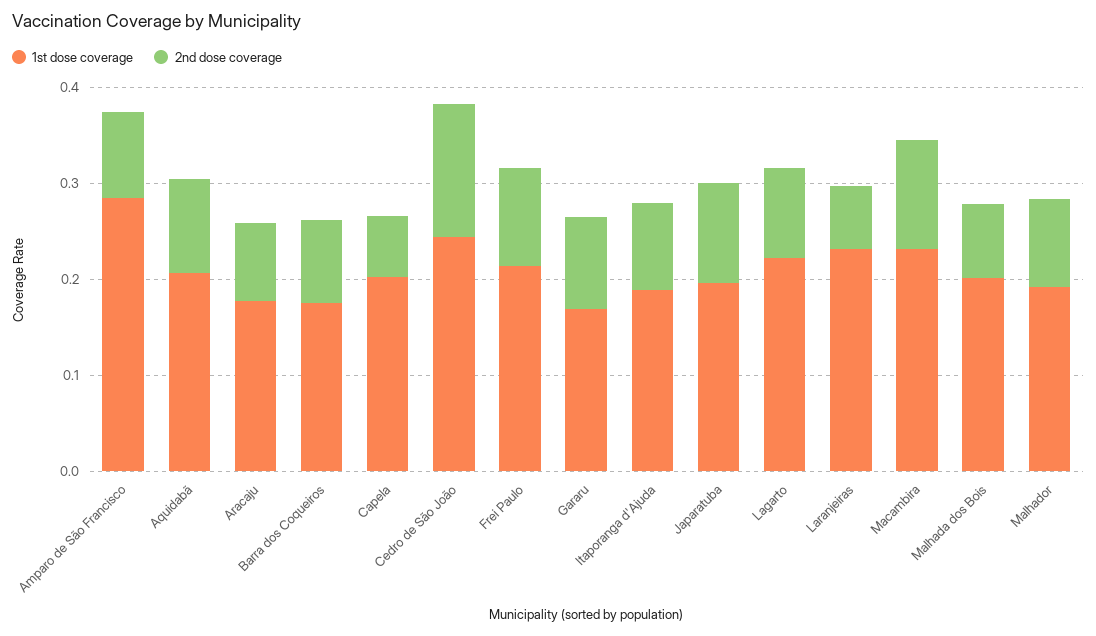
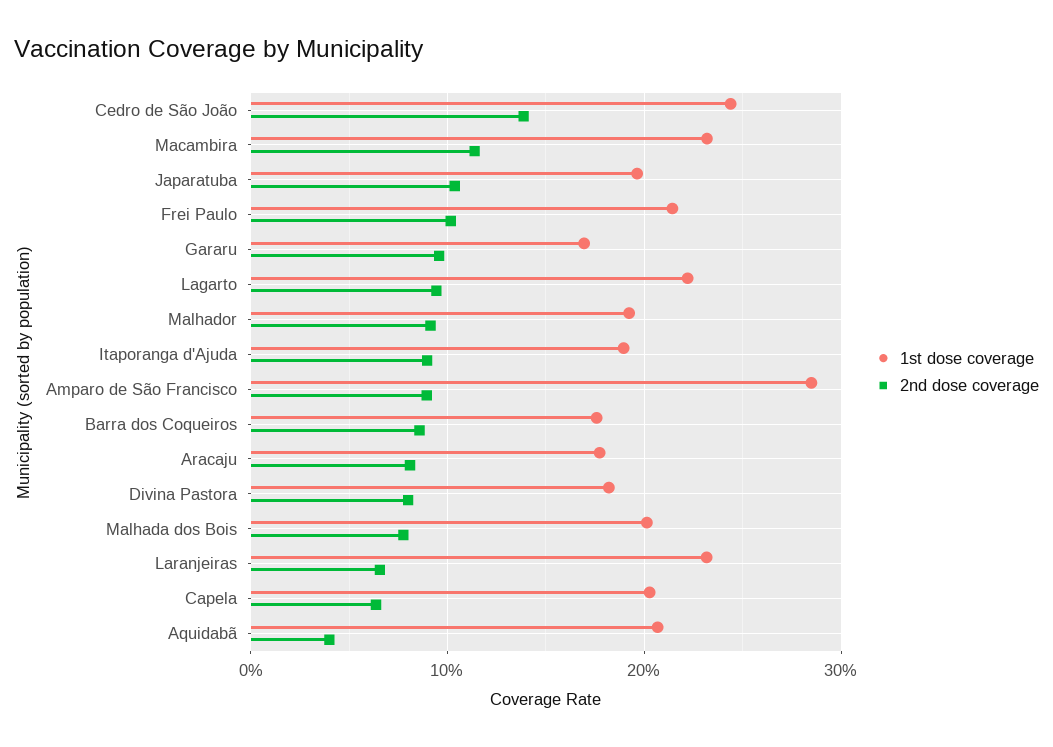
  {
    "1st dose coverage": {
      "Amparo de São Francisco": 0.28,
      "Aquidabã": 0.21,
      "Aracaju": 0.18,
      "Barra dos Coqueiros": 0.18,
      "Capela": 0.2,
      "Cedro de São João": 0.24,
      "Frei Paulo": 0.21,
      "Gararu": 0.17,
      "Itaporanga d'Ajuda": 0.19,
      "Japaratuba": 0.2,
      "Lagarto": 0.22,
      "Laranjeiras": 0.23,
      "Macambira": 0.23,
      "Malhada dos Bois": 0.2,
-     "Malhador": 0.19
+     "Malhador": 0.19,
+     "Divina Pastora": 0.18
    },
    "2nd dose coverage": {
      "Amparo de São Francisco": 0.09,
-     "Aquidabã": 0.1,
+     "Aquidabã": 0.04,
      "Aracaju": 0.08,
      "Barra dos Coqueiros": 0.09,
      "Capela": 0.06,
      "Cedro de São João": 0.14,
      "Frei Paulo": 0.1,
      "Gararu": 0.1,
      "Itaporanga d'Ajuda": 0.09,
      "Japaratuba": 0.1,
      "Lagarto": 0.09,
      "Laranjeiras": 0.07,
      "Macambira": 0.11,
      "Malhada dos Bois": 0.08,
-     "Malhador": 0.09
+     "Malhador": 0.09,
+     "Divina Pastora": 0.08
    }
  }

